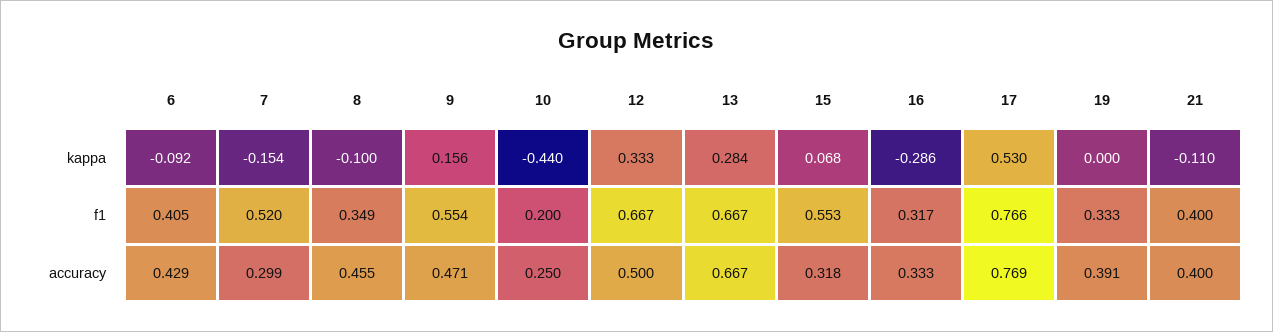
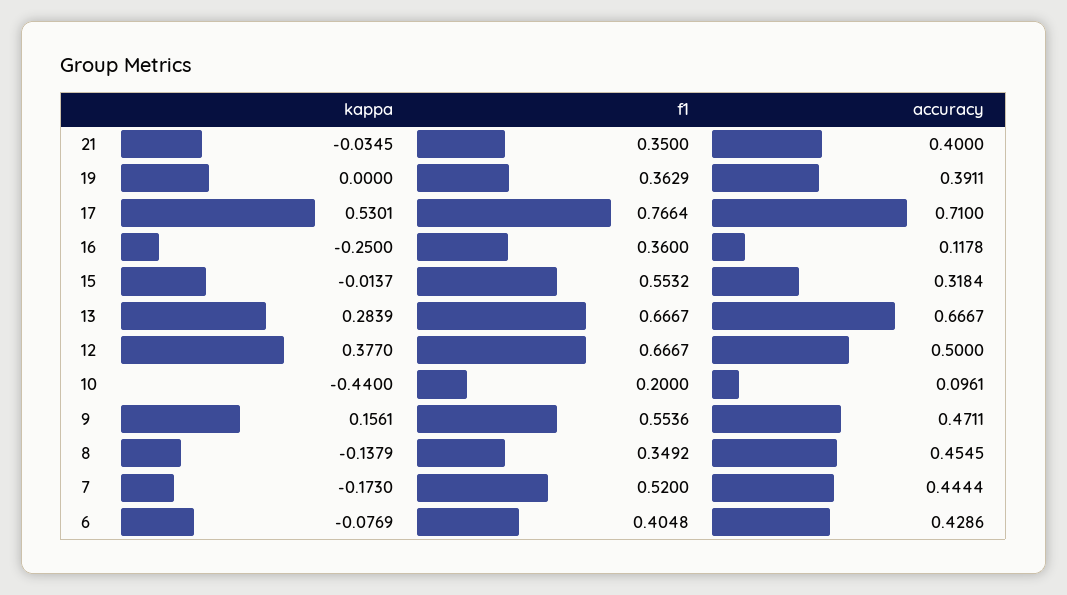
  {
    "6": {
-     "kappa": -0.092,
+     "kappa": -0.0769,
      "f1": 0.4048,
      "accuracy": 0.4286
    },
    "7": {
-     "kappa": -0.154,
+     "kappa": -0.173,
      "f1": 0.52,
-     "accuracy": 0.299
+     "accuracy": 0.4444
    },
    "8": {
-     "kappa": -0.1,
+     "kappa": -0.1379,
      "f1": 0.3492,
      "accuracy": 0.4545
    },
    "9": {
      "kappa": 0.1561,
      "f1": 0.5536,
      "accuracy": 0.4711
    },
    "10": {
      "kappa": -0.44,
      "f1": 0.2,
-     "accuracy": 0.25
+     "accuracy": 0.0961
    },
    "12": {
-     "kappa": 0.333,
+     "kappa": 0.377,
      "f1": 0.6667,
      "accuracy": 0.5
    },
    "13": {
      "kappa": 0.2839,
      "f1": 0.6667,
      "accuracy": 0.6667
    },
    "15": {
-     "kappa": 0.068,
+     "kappa": -0.0137,
      "f1": 0.5532,
      "accuracy": 0.3184
    },
    "16": {
-     "kappa": -0.286,
+     "kappa": -0.25,
-     "f1": 0.317,
+     "f1": 0.36,
-     "accuracy": 0.333
+     "accuracy": 0.1178
    },
    "17": {
      "kappa": 0.5301,
      "f1": 0.7664,
-     "accuracy": 0.769
+     "accuracy": 0.71
    },
    "19": {
      "kappa": 0,
-     "f1": 0.333,
+     "f1": 0.3629,
      "accuracy": 0.3911
    },
    "21": {
-     "kappa": -0.11,
+     "kappa": -0.0345,
-     "f1": 0.4,
+     "f1": 0.35,
      "accuracy": 0.4
    }
  }

